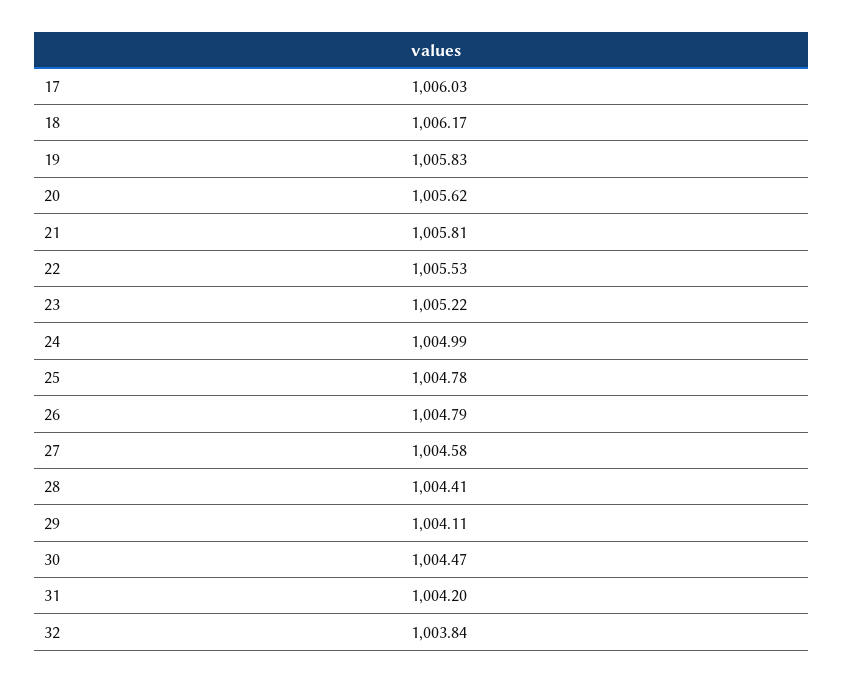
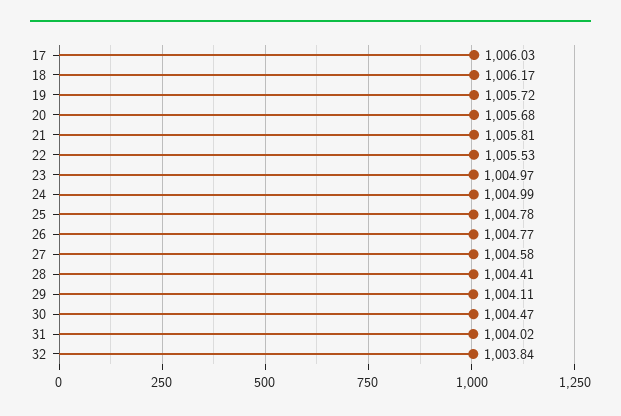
  {
    "17": 1006.03,
    "18": 1006.17,
-   "19": 1005.83,
+   "19": 1005.72,
-   "20": 1005.62,
+   "20": 1005.68,
    "21": 1005.81,
    "22": 1005.53,
-   "23": 1005.22,
+   "23": 1004.97,
    "24": 1004.99,
    "25": 1004.78,
-   "26": 1004.79,
+   "26": 1004.77,
    "27": 1004.58,
    "28": 1004.41,
    "29": 1004.11,
    "30": 1004.47,
-   "31": 1004.2,
+   "31": 1004.02,
    "32": 1003.84
  }

